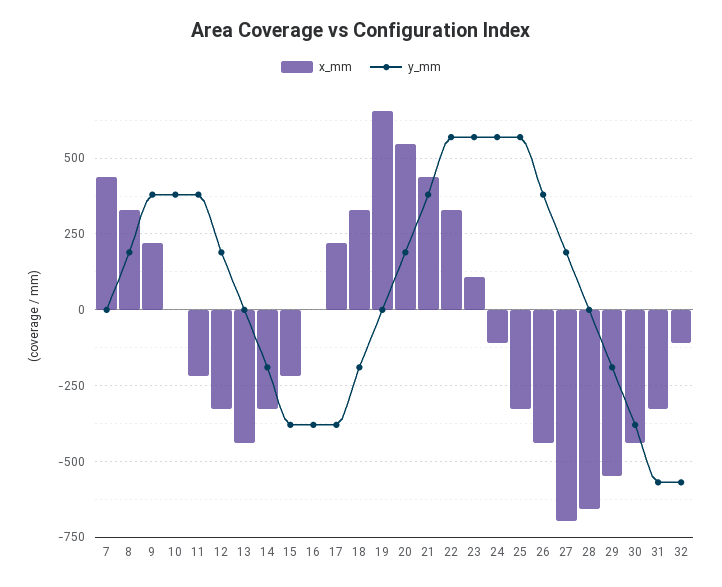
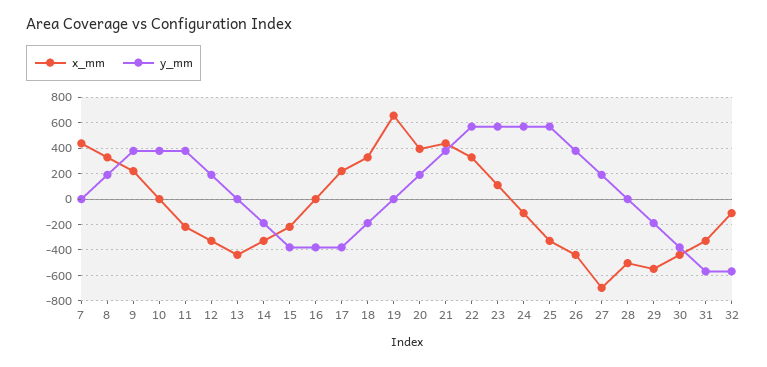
  {
    "x_mm": {
      "7": 450,
      "8": 325,
      "9": 225,
      "10": 0,
      "11": -225,
      "12": -325,
      "13": -450,
      "14": -325,
      "15": -225,
      "16": 0,
      "17": 225,
      "18": 325,
      "19": 650,
-     "20": 550,
+     "20": 400,
      "21": 450,
      "22": 325,
      "23": 100,
      "24": -100,
      "25": -325,
      "26": -450,
      "27": -700,
-     "28": -650,
+     "28": -500,
      "29": -550,
      "30": -450,
      "31": -325,
      "32": -100
    },
    "y_mm": {
      "7": 0,
      "8": 200,
      "9": 375,
      "10": 375,
      "11": 375,
      "12": 200,
      "13": 0,
      "14": -200,
      "15": -375,
      "16": -375,
      "17": -375,
      "18": -200,
      "19": 0,
      "20": 200,
      "21": 375,
      "22": 575,
      "23": 575,
      "24": 575,
      "25": 575,
      "26": 375,
      "27": 200,
      "28": 0,
      "29": -200,
      "30": -375,
      "31": -575,
      "32": -575
    }
  }

